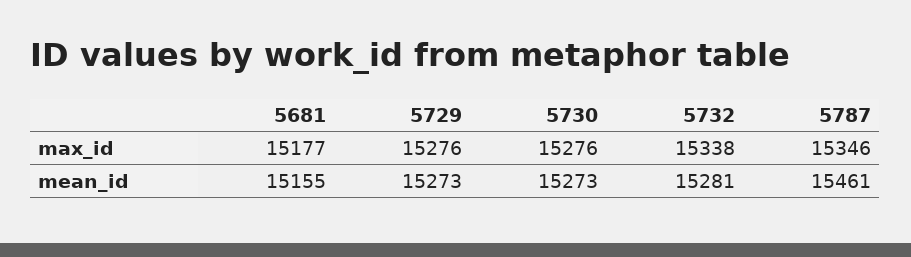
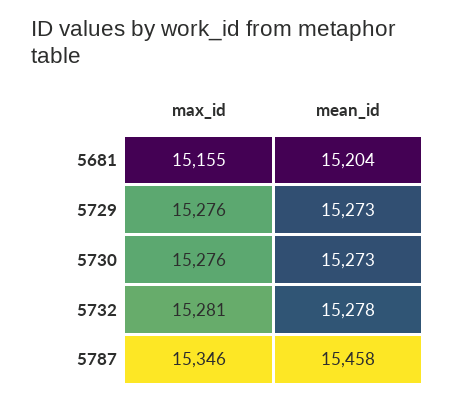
  {
    "5681": {
-     "max_id": 15177,
+     "max_id": 15155,
-     "mean_id": 15155
+     "mean_id": 15204
    },
    "5729": {
      "max_id": 15276,
      "mean_id": 15273
    },
    "5730": {
      "max_id": 15276,
      "mean_id": 15273
    },
    "5732": {
-     "max_id": 15338,
+     "max_id": 15281,
-     "mean_id": 15281
+     "mean_id": 15278
    },
    "5787": {
      "max_id": 15346,
-     "mean_id": 15461
+     "mean_id": 15458
    }
  }

